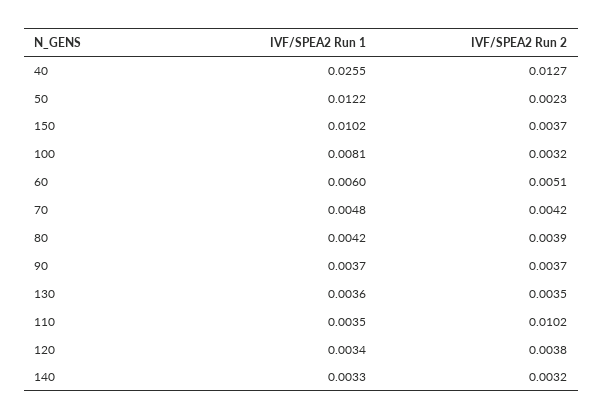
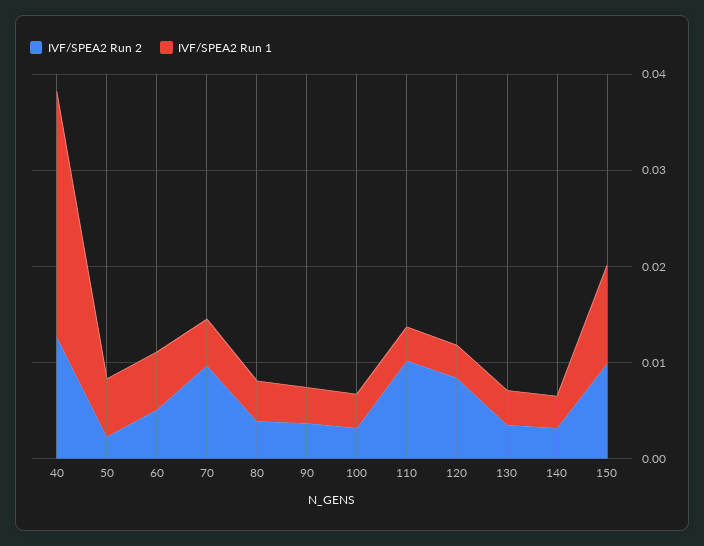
  {
    "IVF/SPEA2 Run 1": {
      "40": 0.0255,
-     "50": 0.0122,
+     "50": 0.006,
      "150": 0.0102,
-     "100": 0.0081,
+     "100": 0.004,
      "60": 0.006,
      "70": 0.0048,
      "80": 0.0042,
      "90": 0.0037,
      "130": 0.0036,
      "110": 0.0035,
      "120": 0.0034,
      "140": 0.0033
    },
    "IVF/SPEA2 Run 2": {
      "40": 0.0127,
      "50": 0.0023,
-     "150": 0.0037,
+     "150": 0.01,
      "100": 0.0032,
      "60": 0.0051,
-     "70": 0.0042,
+     "70": 0.01,
      "80": 0.0039,
      "90": 0.0037,
      "130": 0.0035,
      "110": 0.0102,
-     "120": 0.0038,
+     "120": 0.008,
      "140": 0.0032
    }
  }

